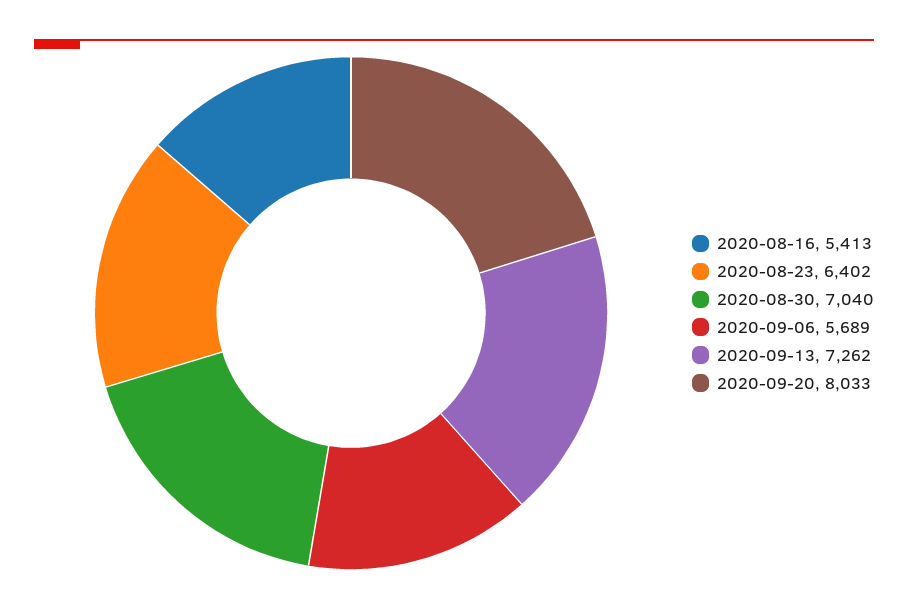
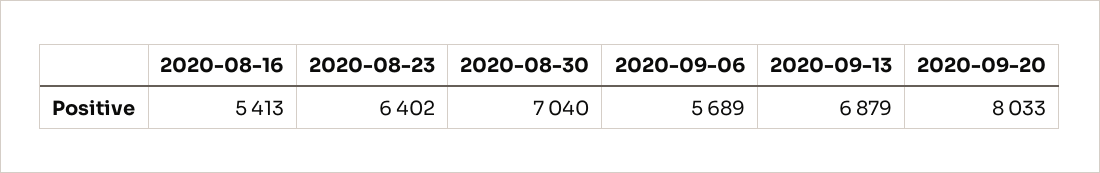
  {
    "2020-08-16": 5413,
    "2020-08-23": 6402,
    "2020-08-30": 7040,
    "2020-09-06": 5689,
-   "2020-09-13": 7262,
+   "2020-09-13": 6879,
    "2020-09-20": 8033
  }

